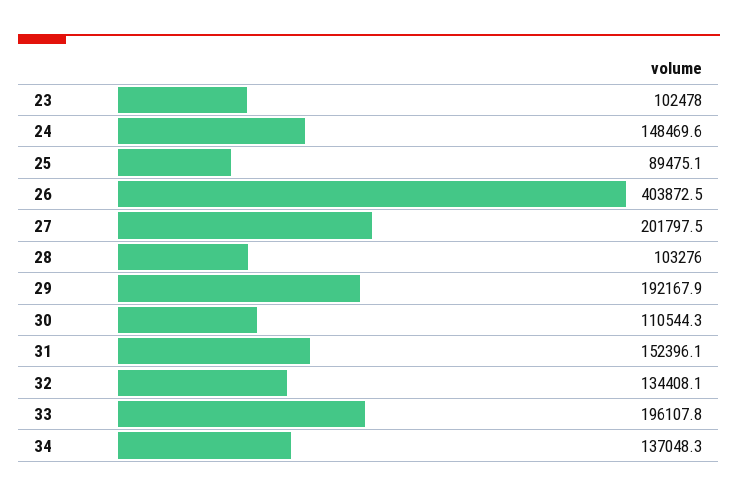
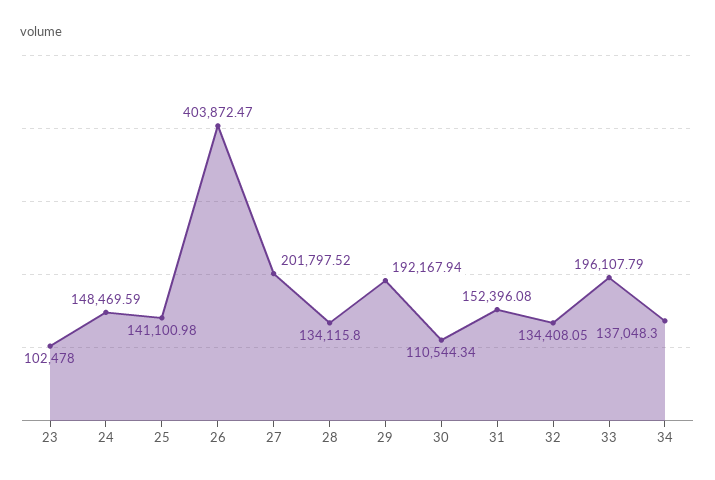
  {
    "23": 102478,
    "24": 148469.59,
-   "25": 89475.1,
+   "25": 141100.98,
    "26": 403872.47,
    "27": 201797.52,
-   "28": 103276,
+   "28": 134115.8,
    "29": 192167.94,
    "30": 110544.34,
    "31": 152396.08,
    "32": 134408.05,
    "33": 196107.79,
    "34": 137048.3
  }

